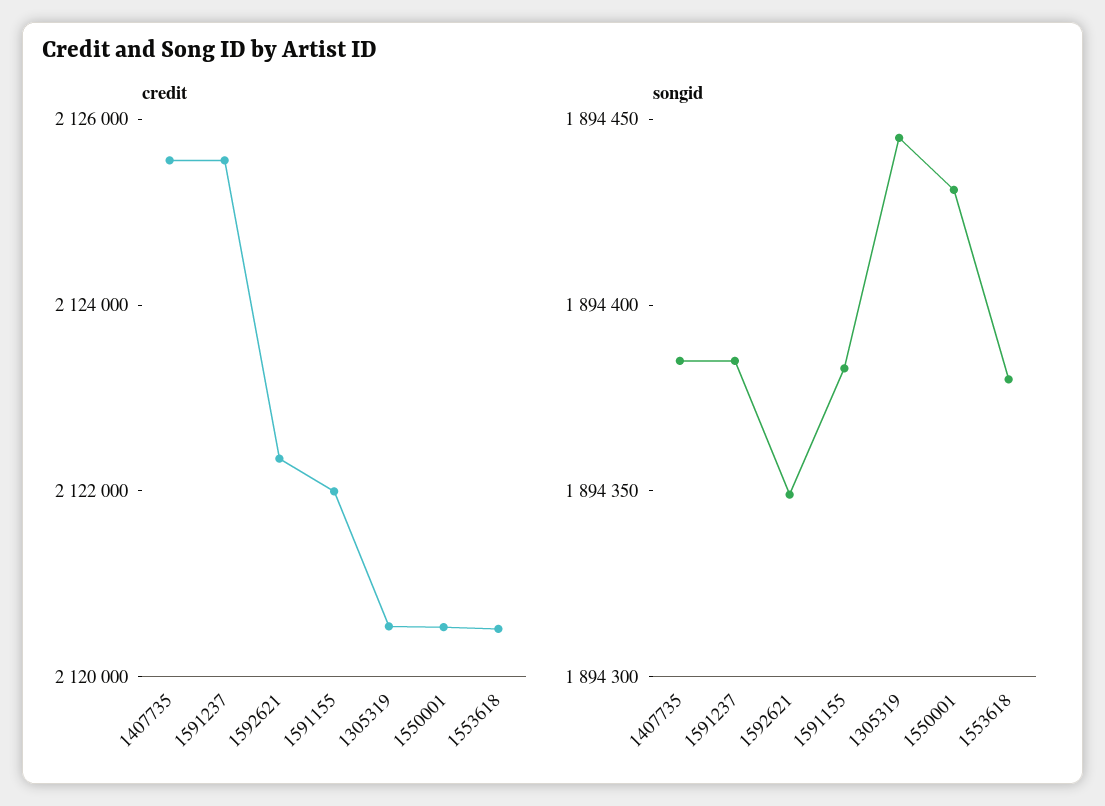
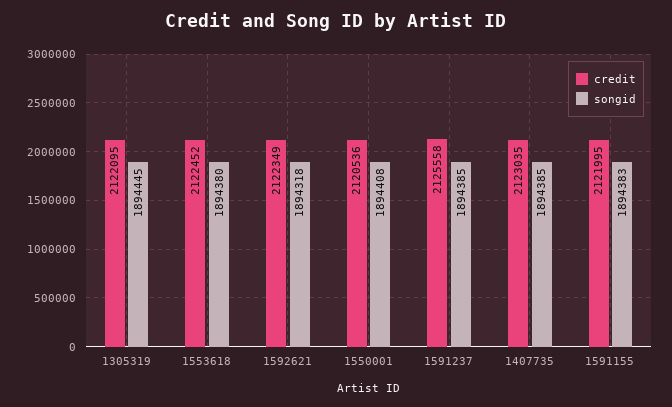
  {
    "credit": {
-     "1407735": 2125500,
+     "1407735": 2123035,
      "1591237": 2125558,
      "1592621": 2122349,
      "1591155": 2121995,
-     "1305319": 2120500,
+     "1305319": 2122095,
      "1550001": 2120536,
-     "1553618": 2120500
+     "1553618": 2122452
    },
    "songid": {
      "1407735": 1894385,
      "1591237": 1894385,
-     "1592621": 1894350,
+     "1592621": 1894318,
      "1591155": 1894383,
      "1305319": 1894445,
-     "1550001": 1894430,
+     "1550001": 1894408,
      "1553618": 1894380
    }
  }

